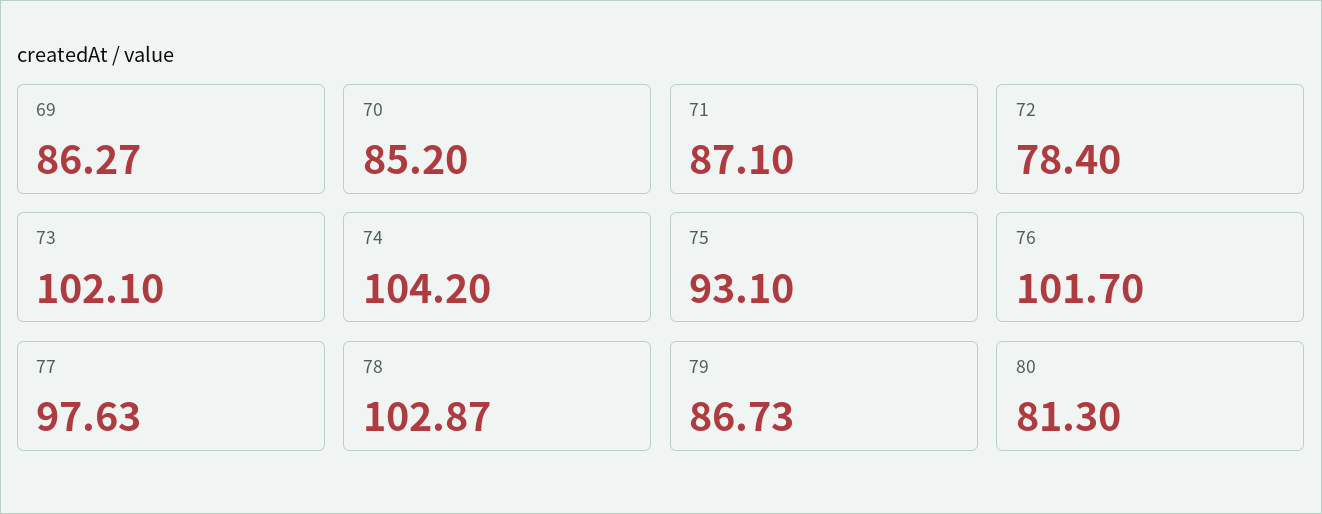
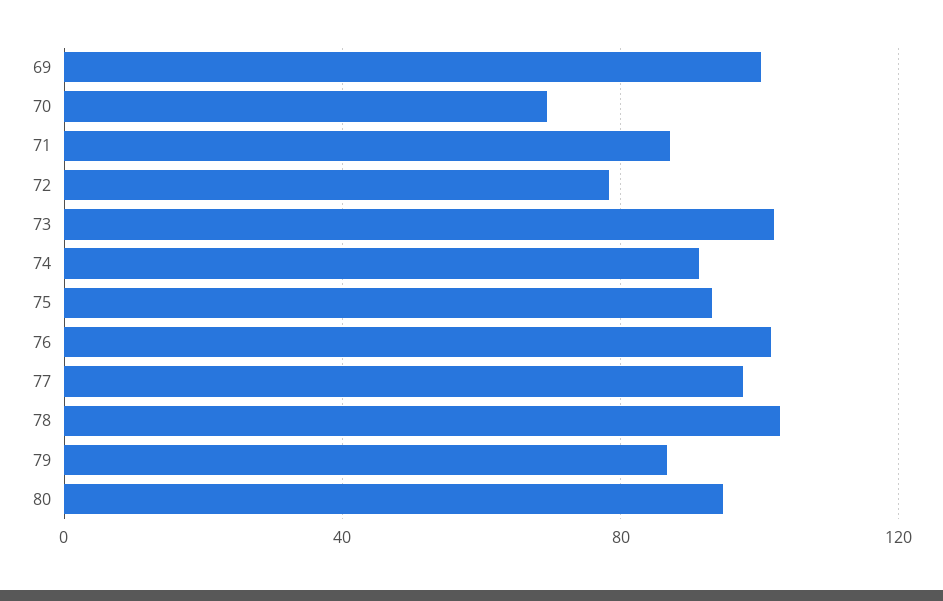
  {
-   "69": 86.27,
+   "69": 100,
-   "70": 85.2,
+   "70": 70,
    "71": 87.1,
    "72": 78.4,
    "73": 102.1,
-   "74": 104.2,
+   "74": 90,
    "75": 93.1,
    "76": 101.7,
    "77": 97.63,
    "78": 102.87,
    "79": 86.73,
-   "80": 81.3
+   "80": 95
  }

